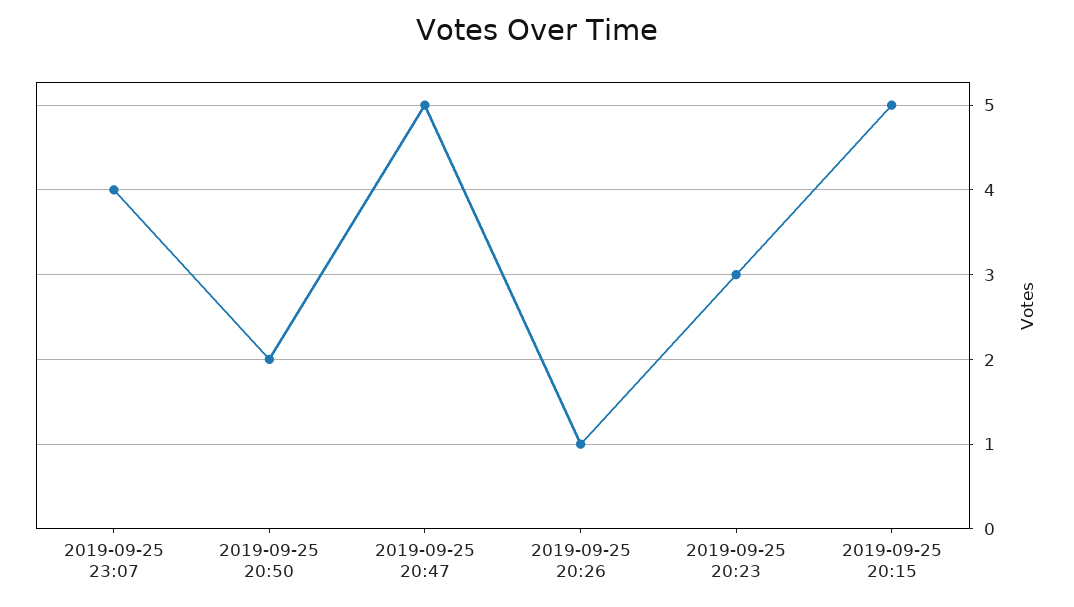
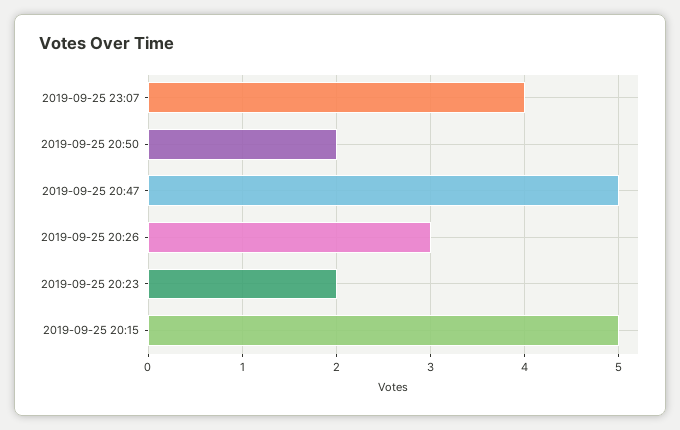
  {
    "2019-09-25 23:07": 4,
    "2019-09-25 20:50": 2,
    "2019-09-25 20:47": 5,
-   "2019-09-25 20:26": 1,
+   "2019-09-25 20:26": 3,
-   "2019-09-25 20:23": 3,
+   "2019-09-25 20:23": 2,
    "2019-09-25 20:15": 5
  }

